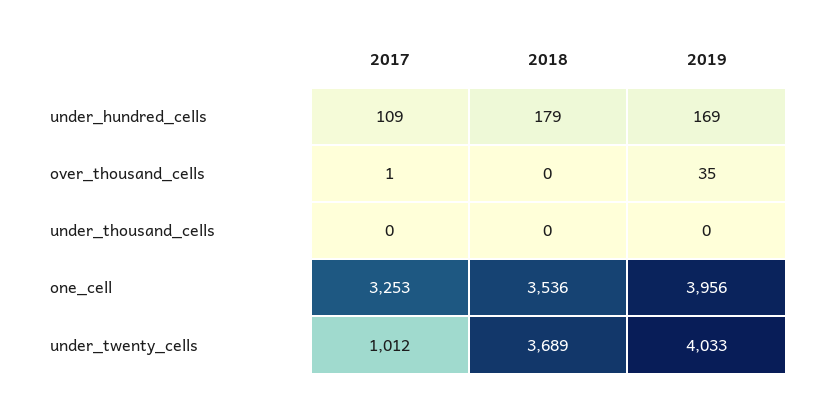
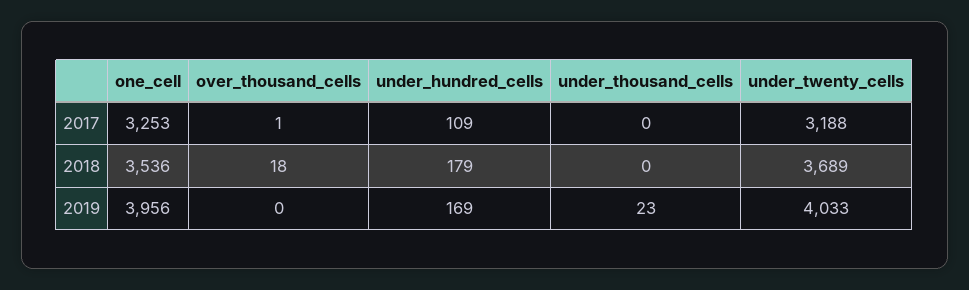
  {
    "2017": {
      "under_hundred_cells": 109,
      "over_thousand_cells": 1,
      "under_thousand_cells": 0,
      "one_cell": 3253,
-     "under_twenty_cells": 1012
+     "under_twenty_cells": 3188
    },
    "2018": {
      "under_hundred_cells": 179,
-     "over_thousand_cells": 0,
+     "over_thousand_cells": 18,
      "under_thousand_cells": 0,
      "one_cell": 3536,
      "under_twenty_cells": 3689
    },
    "2019": {
      "under_hundred_cells": 169,
-     "over_thousand_cells": 35,
+     "over_thousand_cells": 0,
-     "under_thousand_cells": 0,
+     "under_thousand_cells": 23,
      "one_cell": 3956,
      "under_twenty_cells": 4033
    }
  }

